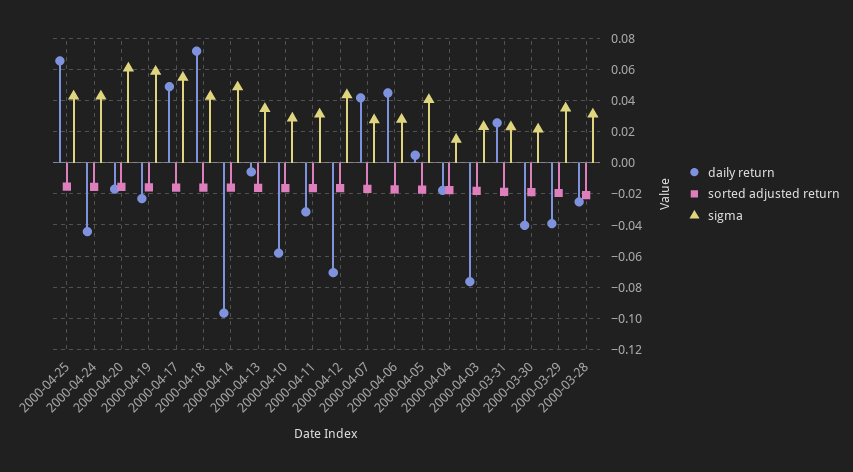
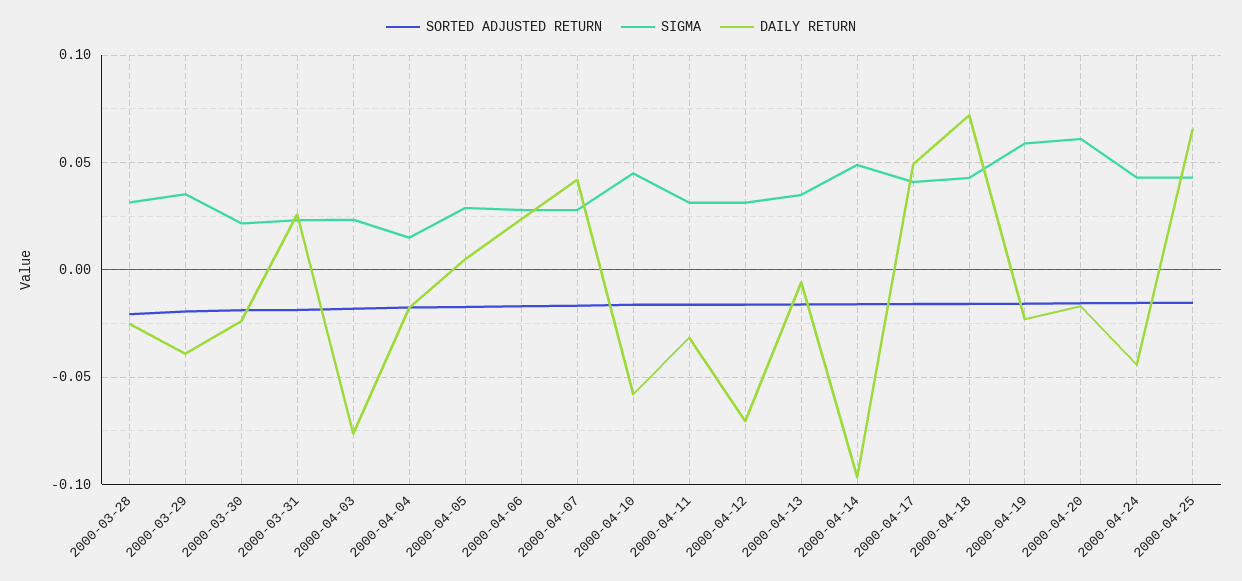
  {
    "daily return": {
      "2000-04-25": 0.065,
      "2000-04-24": -0.045,
      "2000-04-20": -0.015,
      "2000-04-19": -0.025,
      "2000-04-17": 0.05,
      "2000-04-18": 0.07,
      "2000-04-14": -0.095,
      "2000-04-13": -0.005,
      "2000-04-10": -0.06,
      "2000-04-11": -0.03,
      "2000-04-12": -0.07,
      "2000-04-07": 0.04,
-     "2000-04-06": 0.045,
+     "2000-04-06": 0.025,
      "2000-04-05": 0.005,
      "2000-04-04": -0.02,
      "2000-04-03": -0.075,
      "2000-03-31": 0.025,
-     "2000-03-30": -0.04,
+     "2000-03-30": -0.025,
      "2000-03-29": -0.04,
      "2000-03-28": -0.025
    },
    "sorted adjusted return": {
      "2000-04-25": -0.015,
      "2000-04-24": -0.015,
      "2000-04-20": -0.015,
      "2000-04-19": -0.015,
      "2000-04-17": -0.015,
      "2000-04-18": -0.015,
      "2000-04-14": -0.015,
      "2000-04-13": -0.015,
      "2000-04-10": -0.015,
      "2000-04-11": -0.015,
      "2000-04-12": -0.015,
      "2000-04-07": -0.015,
      "2000-04-06": -0.015,
      "2000-04-05": -0.015,
      "2000-04-04": -0.02,
      "2000-04-03": -0.02,
      "2000-03-31": -0.02,
      "2000-03-30": -0.02,
      "2000-03-29": -0.02,
      "2000-03-28": -0.02
    },
    "sigma": {
      "2000-04-25": 0.045,
      "2000-04-24": 0.045,
      "2000-04-20": 0.06,
      "2000-04-19": 0.06,
-     "2000-04-17": 0.055,
+     "2000-04-17": 0.04,
      "2000-04-18": 0.045,
      "2000-04-14": 0.05,
      "2000-04-13": 0.035,
-     "2000-04-10": 0.03,
+     "2000-04-10": 0.045,
      "2000-04-11": 0.03,
-     "2000-04-12": 0.045,
+     "2000-04-12": 0.03,
      "2000-04-07": 0.03,
      "2000-04-06": 0.03,
-     "2000-04-05": 0.04,
+     "2000-04-05": 0.03,
      "2000-04-04": 0.015,
      "2000-04-03": 0.025,
      "2000-03-31": 0.025,
      "2000-03-30": 0.02,
      "2000-03-29": 0.035,
      "2000-03-28": 0.03
    }
  }

